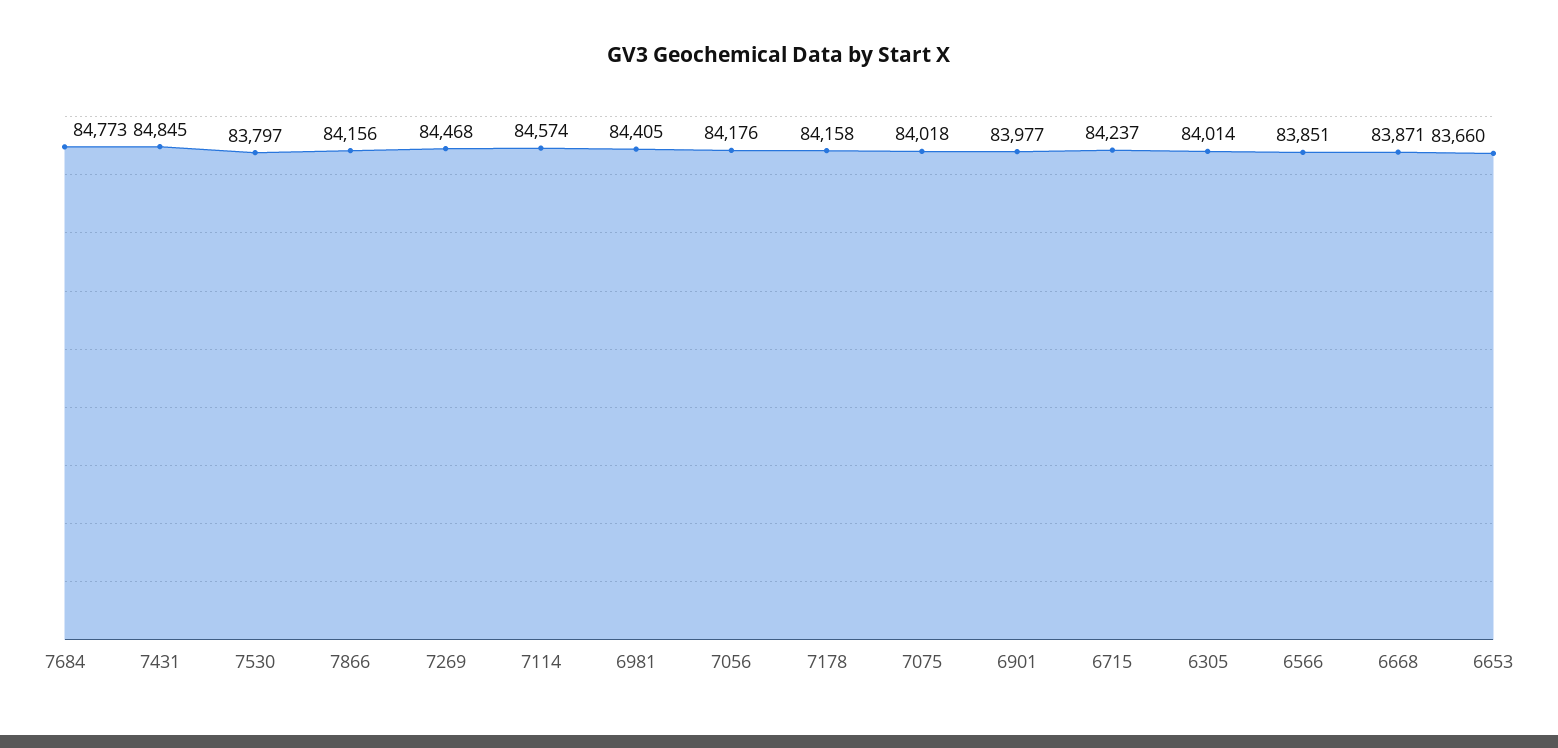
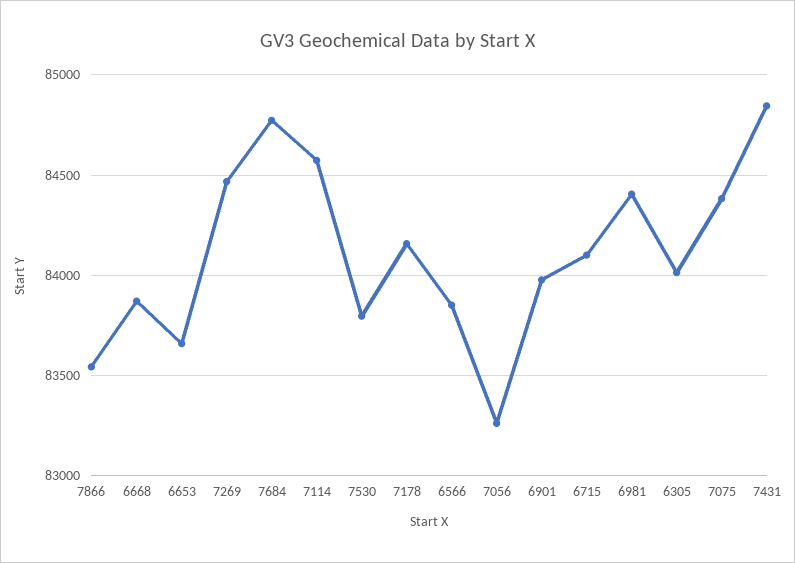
  {
    "7684": 84773,
    "7431": 84845,
    "7530": 83797,
-   "7866": 84156,
+   "7866": 83550,
    "7269": 84468,
    "7114": 84574,
    "6981": 84405,
-   "7056": 84176,
+   "7056": 83250,
    "7178": 84158,
-   "7075": 84018,
+   "7075": 84400,
    "6901": 83977,
-   "6715": 84237,
+   "6715": 84100,
    "6305": 84014,
    "6566": 83851,
    "6668": 83871,
    "6653": 83660
  }

